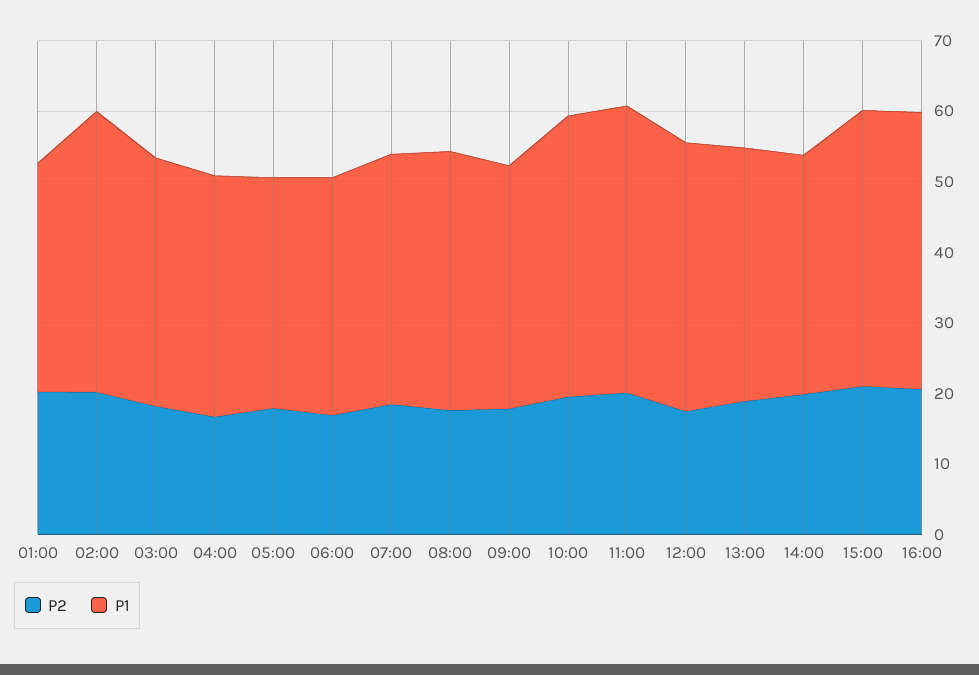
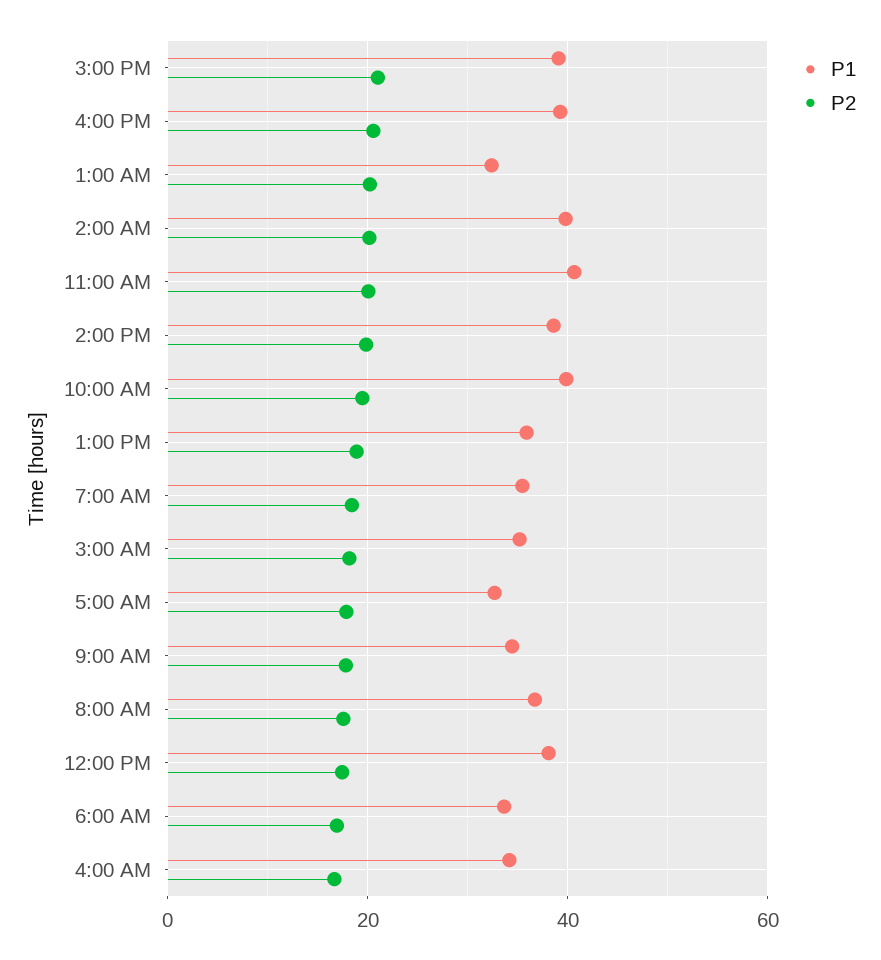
  {
    "P2": {
      "01:00": 20,
      "02:00": 20,
      "03:00": 18,
      "04:00": 16,
      "05:00": 18,
      "06:00": 16,
      "07:00": 18,
      "08:00": 18,
      "09:00": 18,
      "10:00": 20,
      "11:00": 20,
      "12:00": 18,
      "13:00": 18,
      "14:00": 20,
      "15:00": 22,
      "16:00": 20
    },
    "P1": {
      "01:00": 32,
      "02:00": 40,
      "03:00": 36,
      "04:00": 34,
      "05:00": 32,
      "06:00": 34,
      "07:00": 36,
      "08:00": 36,
      "09:00": 34,
      "10:00": 40,
      "11:00": 40,
      "12:00": 38,
      "13:00": 36,
-     "14:00": 34,
+     "14:00": 38,
      "15:00": 40,
      "16:00": 40
    }
  }

